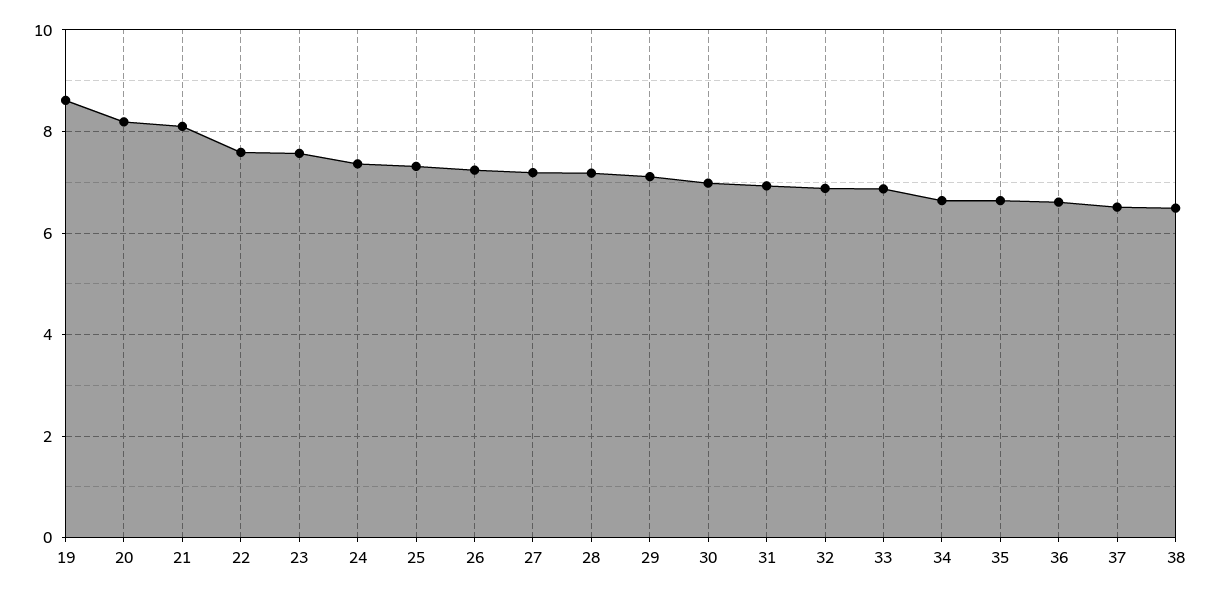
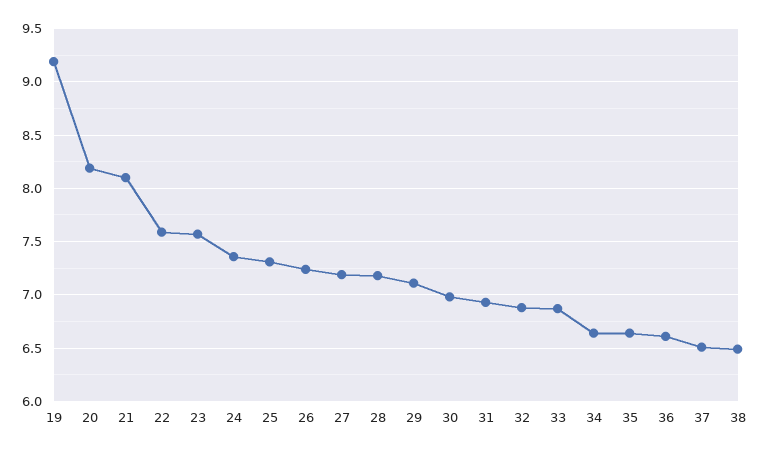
  {
-   "19": 8.6,
+   "19": 9.2,
    "20": 8.2,
    "21": 8.1,
    "22": 7.6,
    "23": 7.6,
    "24": 7.4,
    "25": 7.3,
    "26": 7.2,
    "27": 7.2,
    "28": 7.2,
    "29": 7.1,
    "30": 7,
    "31": 6.9,
    "32": 6.9,
    "33": 6.9,
    "34": 6.6,
    "35": 6.6,
    "36": 6.6,
    "37": 6.5,
    "38": 6.5
  }

